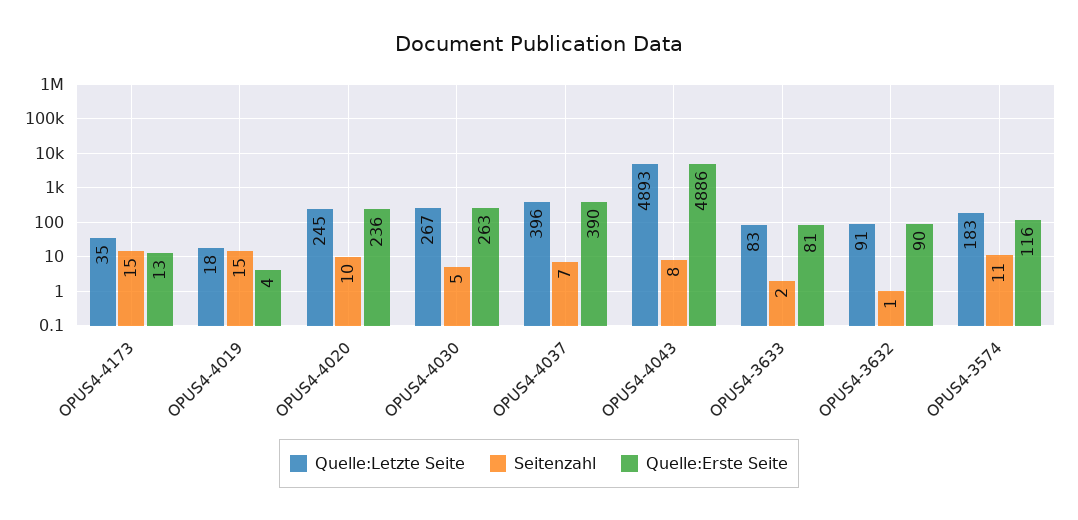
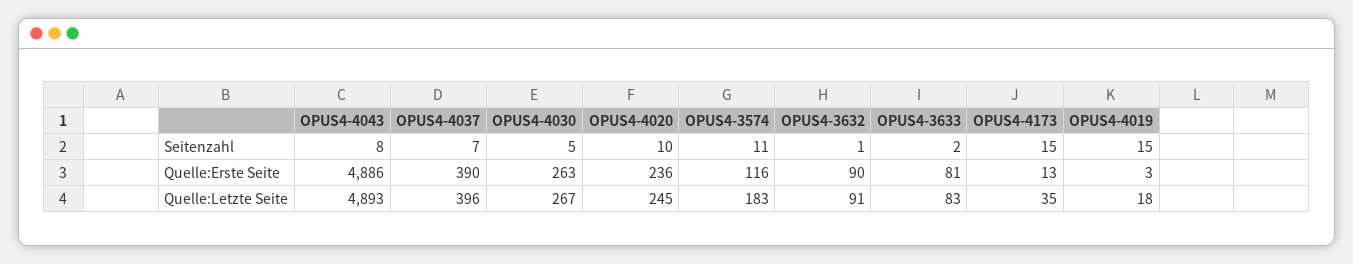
  {
    "Quelle:Letzte Seite": {
      "OPUS4-4173": 35,
      "OPUS4-4019": 18,
      "OPUS4-4020": 245,
      "OPUS4-4030": 267,
      "OPUS4-4037": 396,
      "OPUS4-4043": 4893,
      "OPUS4-3633": 83,
      "OPUS4-3632": 91,
      "OPUS4-3574": 183
    },
    "Seitenzahl": {
      "OPUS4-4173": 15,
      "OPUS4-4019": 15,
      "OPUS4-4020": 10,
      "OPUS4-4030": 5,
      "OPUS4-4037": 7,
      "OPUS4-4043": 8,
      "OPUS4-3633": 2,
      "OPUS4-3632": 1,
      "OPUS4-3574": 11
    },
    "Quelle:Erste Seite": {
      "OPUS4-4173": 13,
-     "OPUS4-4019": 4,
+     "OPUS4-4019": 3,
      "OPUS4-4020": 236,
      "OPUS4-4030": 263,
      "OPUS4-4037": 390,
      "OPUS4-4043": 4886,
      "OPUS4-3633": 81,
      "OPUS4-3632": 90,
      "OPUS4-3574": 116
    }
  }

